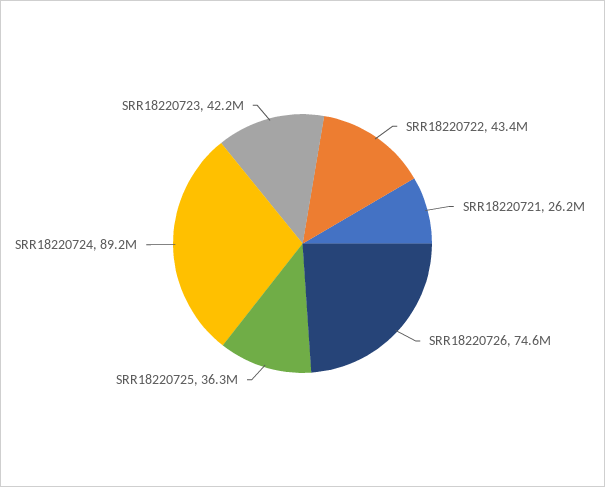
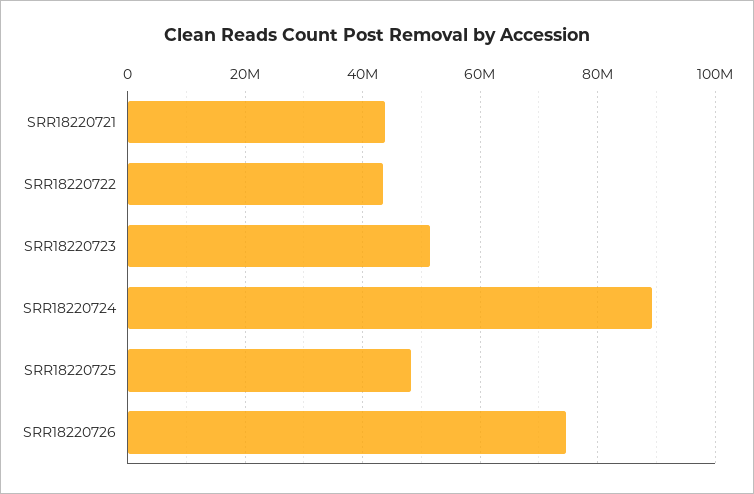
  {
    "SRR18220722": 43400000,
-   "SRR18220721": 26200000,
+   "SRR18220721": 44000000,
    "SRR18220726": 74600000,
-   "SRR18220725": 36300000,
+   "SRR18220725": 48000000,
    "SRR18220724": 89200000,
-   "SRR18220723": 42200000
+   "SRR18220723": 52000000
  }

